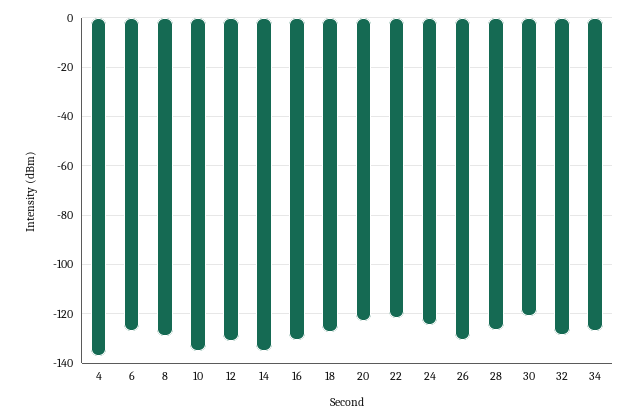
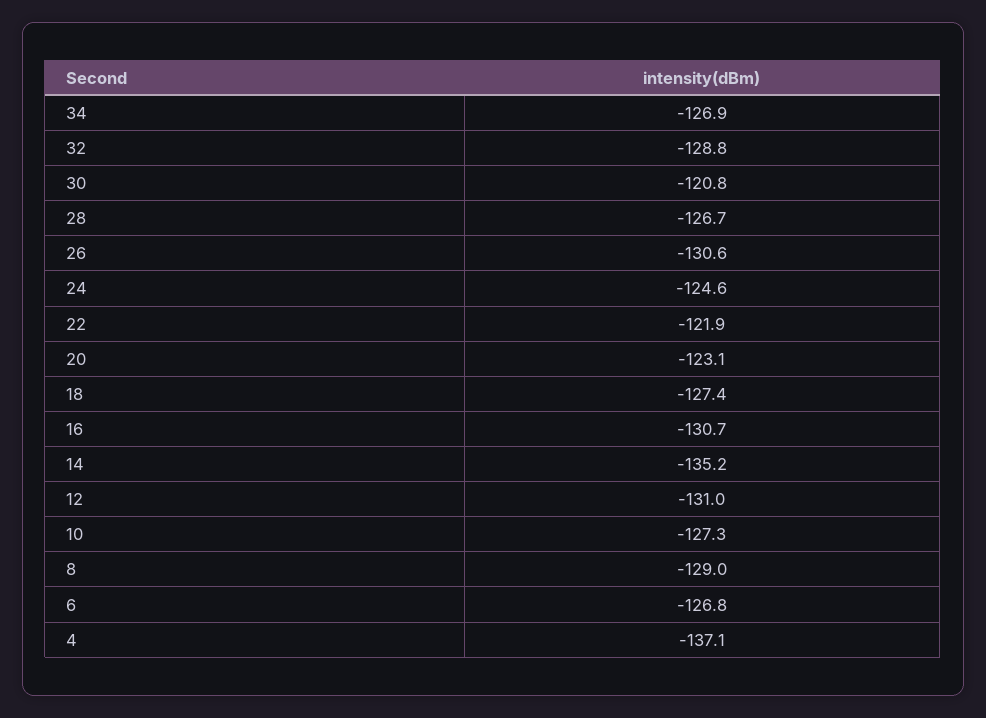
  {
    "4": -137.1,
    "6": -126.8,
    "8": -129,
-   "10": -135,
+   "10": -127.3,
    "12": -131,
    "14": -135.2,
    "16": -130.7,
    "18": -127.4,
    "20": -123.1,
    "22": -121.9,
    "24": -124.6,
    "26": -130.6,
    "28": -126.7,
    "30": -120.8,
    "32": -128.8,
    "34": -126.9
  }

